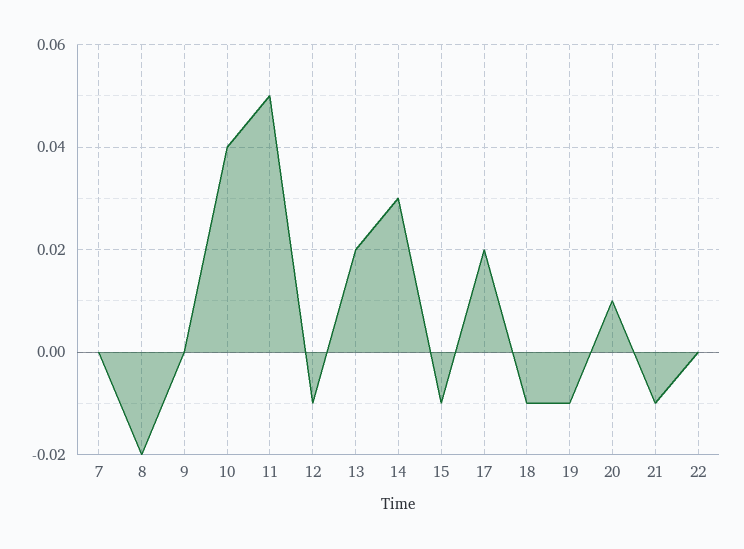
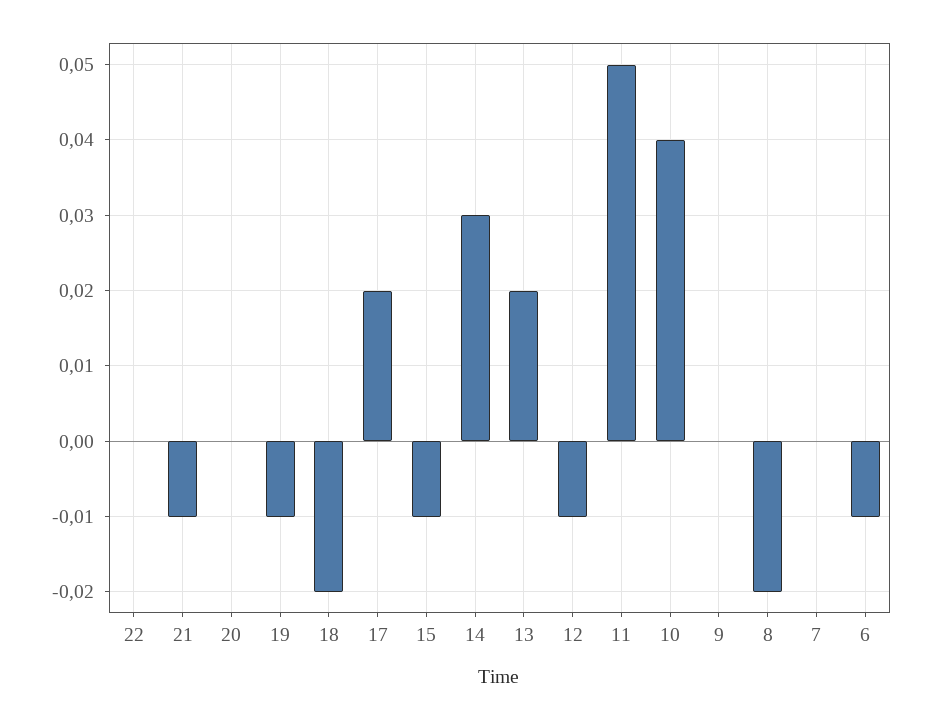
  {
    "7": 0,
    "8": -0.02,
    "9": 0,
    "10": 0.04,
    "11": 0.05,
    "12": -0.01,
    "13": 0.02,
    "14": 0.03,
    "15": -0.01,
    "17": 0.02,
-   "18": -0.01,
+   "18": -0.02,
    "19": -0.01,
-   "20": 0.01,
+   "20": 0,
    "21": -0.01,
-   "22": 0
+   "22": 0,
+   "6": -0.01
  }

